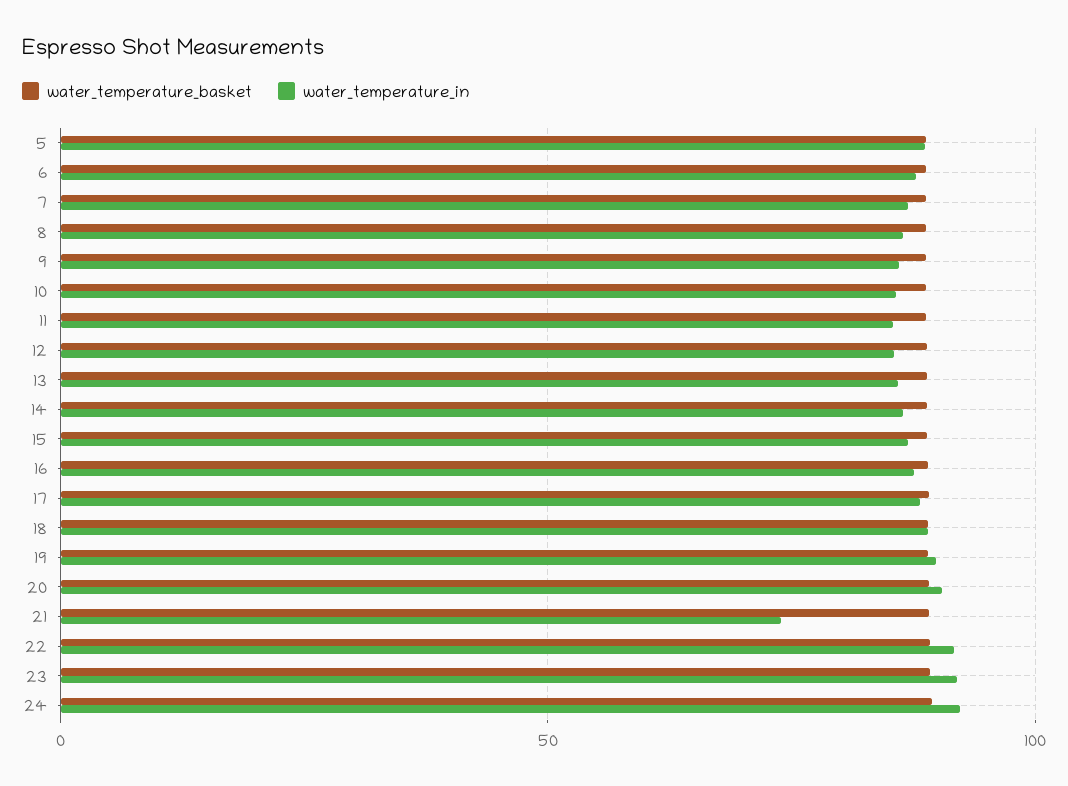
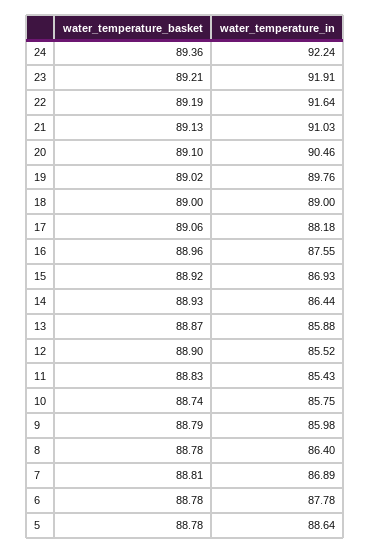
  {
    "water_temperature_basket": {
      "5": 88.78,
      "6": 88.78,
      "7": 88.81,
      "8": 88.78,
      "9": 88.79,
      "10": 88.74,
      "11": 88.83,
      "12": 88.9,
      "13": 88.87,
      "14": 88.93,
      "15": 88.92,
      "16": 88.96,
      "17": 89.06,
      "18": 89,
      "19": 89.02,
      "20": 89.1,
      "21": 89.13,
      "22": 89.19,
      "23": 89.21,
      "24": 89.36
    },
    "water_temperature_in": {
      "5": 88.64,
      "6": 87.78,
      "7": 86.89,
      "8": 86.4,
      "9": 85.98,
      "10": 85.75,
      "11": 85.43,
      "12": 85.52,
      "13": 85.88,
      "14": 86.44,
      "15": 86.93,
      "16": 87.55,
      "17": 88.18,
      "18": 89,
      "19": 89.76,
      "20": 90.46,
-     "21": 75,
+     "21": 91.03,
      "22": 91.64,
      "23": 91.91,
      "24": 92.24
    }
  }

